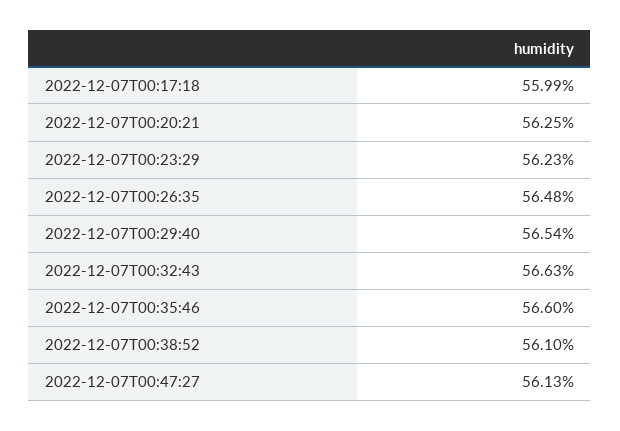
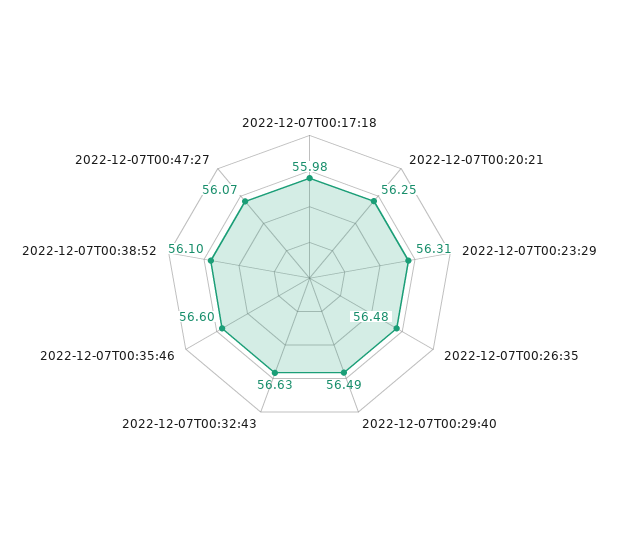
  {
-   "2022-12-07T00:17:18": 55.99,
+   "2022-12-07T00:17:18": 55.98,
    "2022-12-07T00:20:21": 56.25,
-   "2022-12-07T00:23:29": 56.23,
+   "2022-12-07T00:23:29": 56.31,
    "2022-12-07T00:26:35": 56.48,
-   "2022-12-07T00:29:40": 56.54,
+   "2022-12-07T00:29:40": 56.49,
    "2022-12-07T00:32:43": 56.63,
    "2022-12-07T00:35:46": 56.6,
    "2022-12-07T00:38:52": 56.1,
-   "2022-12-07T00:47:27": 56.13
+   "2022-12-07T00:47:27": 56.07
  }

